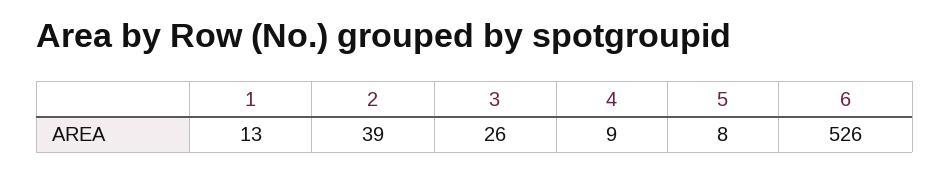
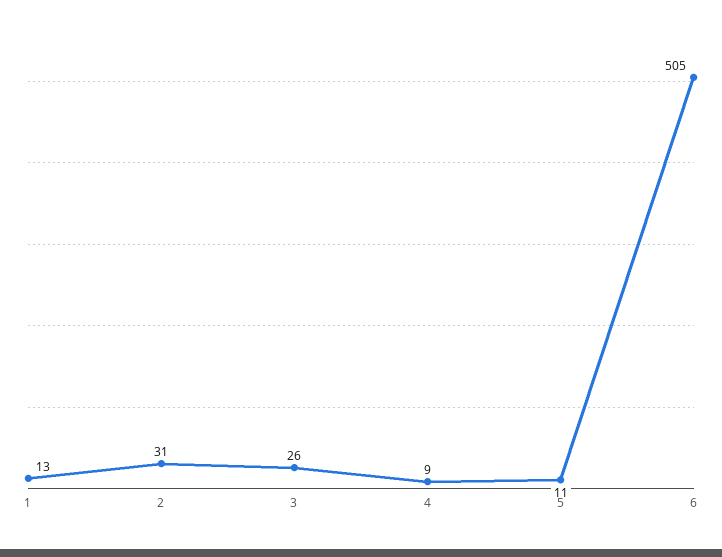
  {
    "1": 13,
-   "2": 39,
+   "2": 31,
    "3": 26,
    "4": 9,
-   "5": 8,
+   "5": 11,
-   "6": 526
+   "6": 505
  }

